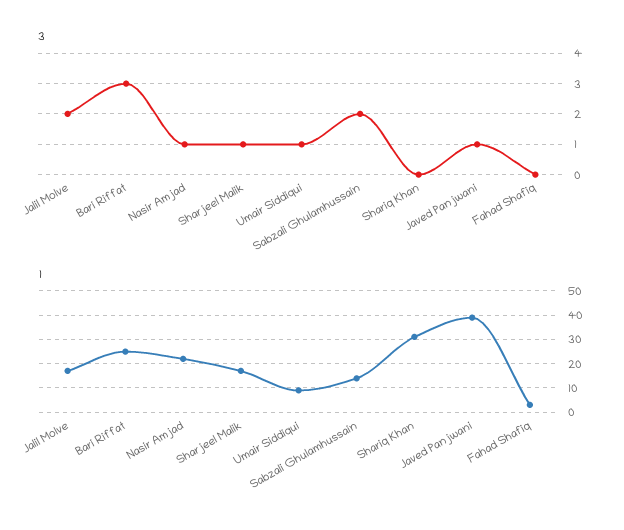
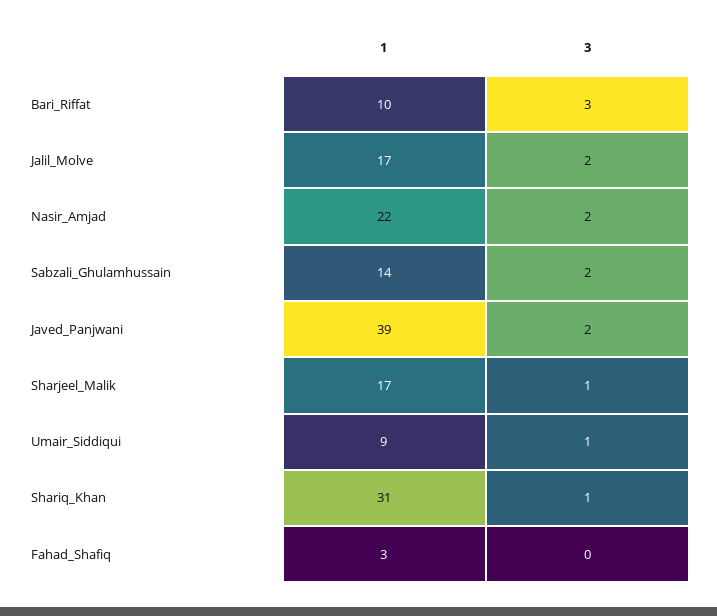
  {
    "3": {
      "Jalil Molve": 2,
      "Bari Riffat": 3,
-     "Nasir Amjad": 1,
+     "Nasir Amjad": 2,
      "Sharjeel Malik": 1,
      "Umair Siddiqui": 1,
      "Sabzali Ghulamhussain": 2,
-     "Shariq Khan": 0,
+     "Shariq Khan": 1,
-     "Javed Panjwani": 1,
+     "Javed Panjwani": 2,
      "Fahad Shafiq": 0
    },
    "1": {
      "Jalil Molve": 17,
-     "Bari Riffat": 25,
+     "Bari Riffat": 10,
      "Nasir Amjad": 22,
      "Sharjeel Malik": 17,
      "Umair Siddiqui": 9,
      "Sabzali Ghulamhussain": 14,
      "Shariq Khan": 31,
      "Javed Panjwani": 39,
      "Fahad Shafiq": 3
    }
  }

